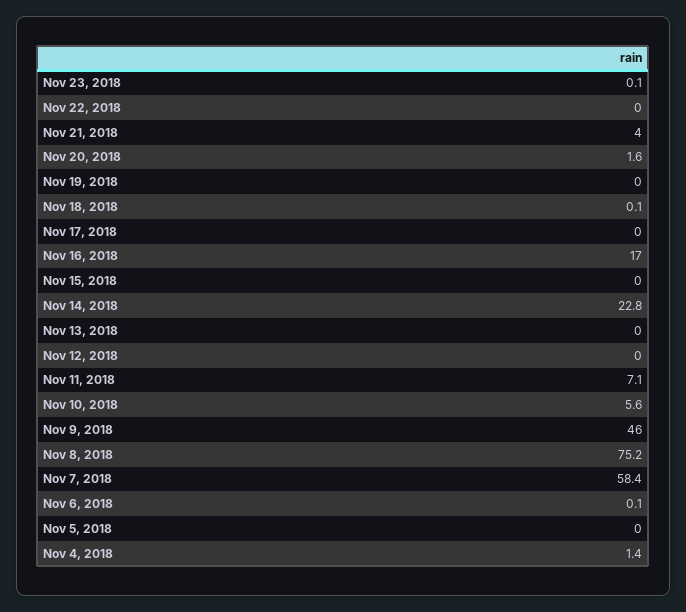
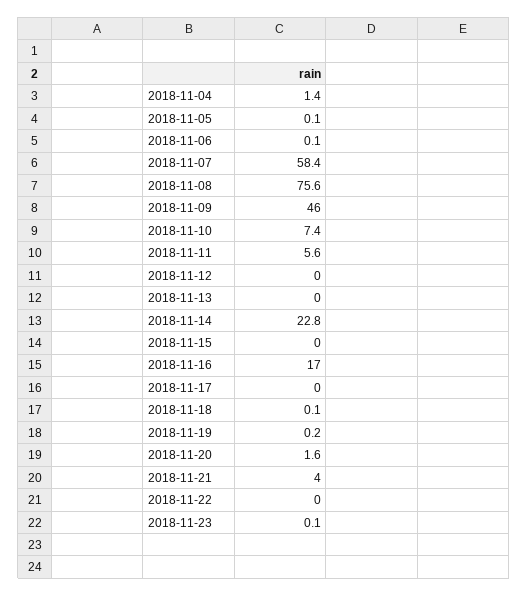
  {
    "Nov 23, 2018": 0.1,
    "Nov 22, 2018": 0,
    "Nov 21, 2018": 4,
    "Nov 20, 2018": 1.6,
-   "Nov 19, 2018": 0,
+   "Nov 19, 2018": 0.2,
    "Nov 18, 2018": 0.1,
    "Nov 17, 2018": 0,
    "Nov 16, 2018": 17,
    "Nov 15, 2018": 0,
    "Nov 14, 2018": 22.8,
    "Nov 13, 2018": 0,
    "Nov 12, 2018": 0,
-   "Nov 11, 2018": 7.1,
+   "Nov 11, 2018": 5.6,
-   "Nov 10, 2018": 5.6,
+   "Nov 10, 2018": 7.4,
    "Nov 9, 2018": 46,
-   "Nov 8, 2018": 75.2,
+   "Nov 8, 2018": 75.6,
    "Nov 7, 2018": 58.4,
    "Nov 6, 2018": 0.1,
-   "Nov 5, 2018": 0,
+   "Nov 5, 2018": 0.1,
    "Nov 4, 2018": 1.4
  }

